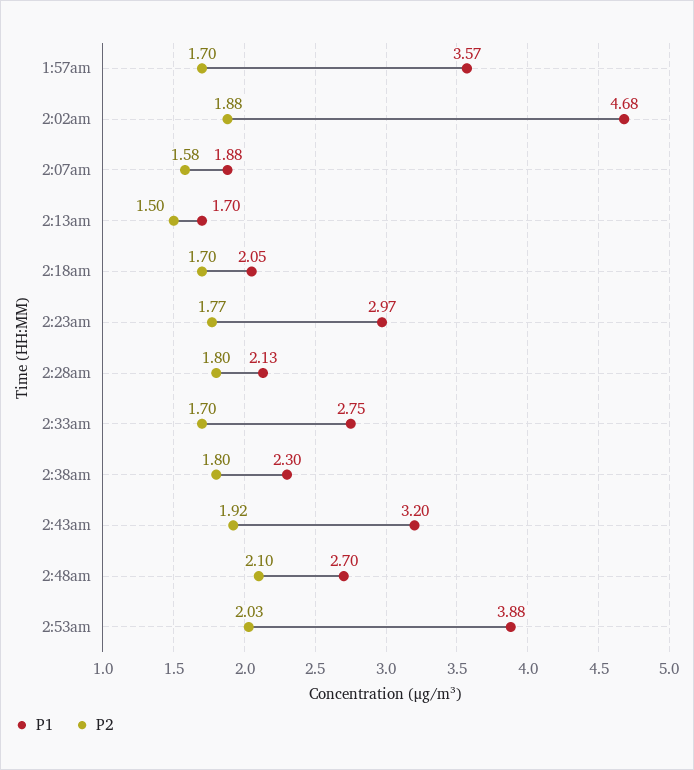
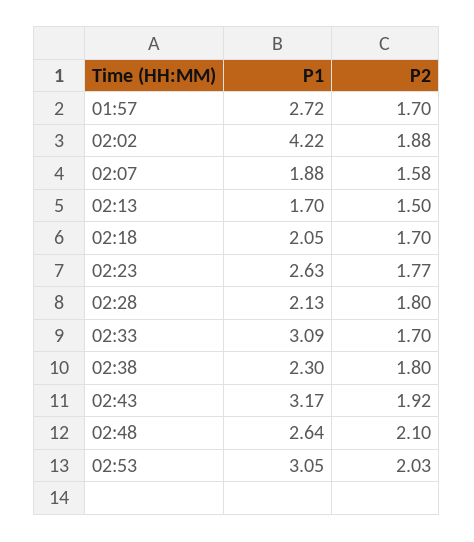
  {
    "P1": {
-     "1:57am": 3.57,
+     "1:57am": 2.72,
-     "2:02am": 4.68,
+     "2:02am": 4.22,
      "2:07am": 1.88,
      "2:13am": 1.7,
      "2:18am": 2.05,
-     "2:23am": 2.97,
+     "2:23am": 2.63,
      "2:28am": 2.13,
-     "2:33am": 2.75,
+     "2:33am": 3.09,
      "2:38am": 2.3,
-     "2:43am": 3.2,
+     "2:43am": 3.17,
-     "2:48am": 2.7,
+     "2:48am": 2.64,
-     "2:53am": 3.88
+     "2:53am": 3.05
    },
    "P2": {
      "1:57am": 1.7,
      "2:02am": 1.88,
      "2:07am": 1.58,
      "2:13am": 1.5,
      "2:18am": 1.7,
      "2:23am": 1.77,
      "2:28am": 1.8,
      "2:33am": 1.7,
      "2:38am": 1.8,
      "2:43am": 1.92,
      "2:48am": 2.1,
      "2:53am": 2.03
    }
  }

